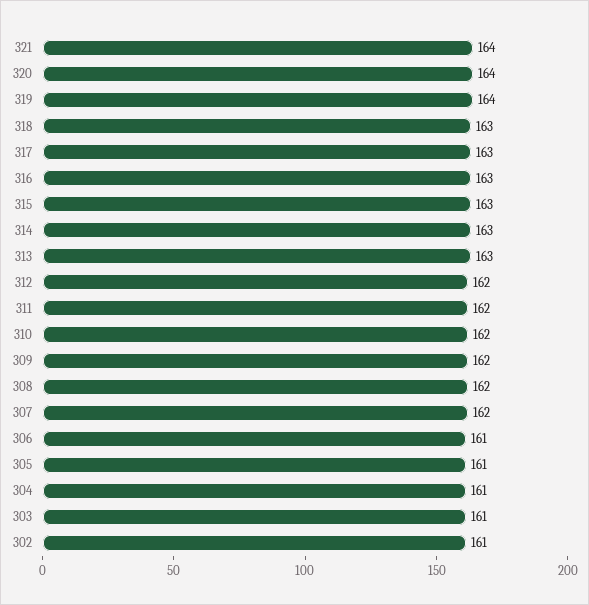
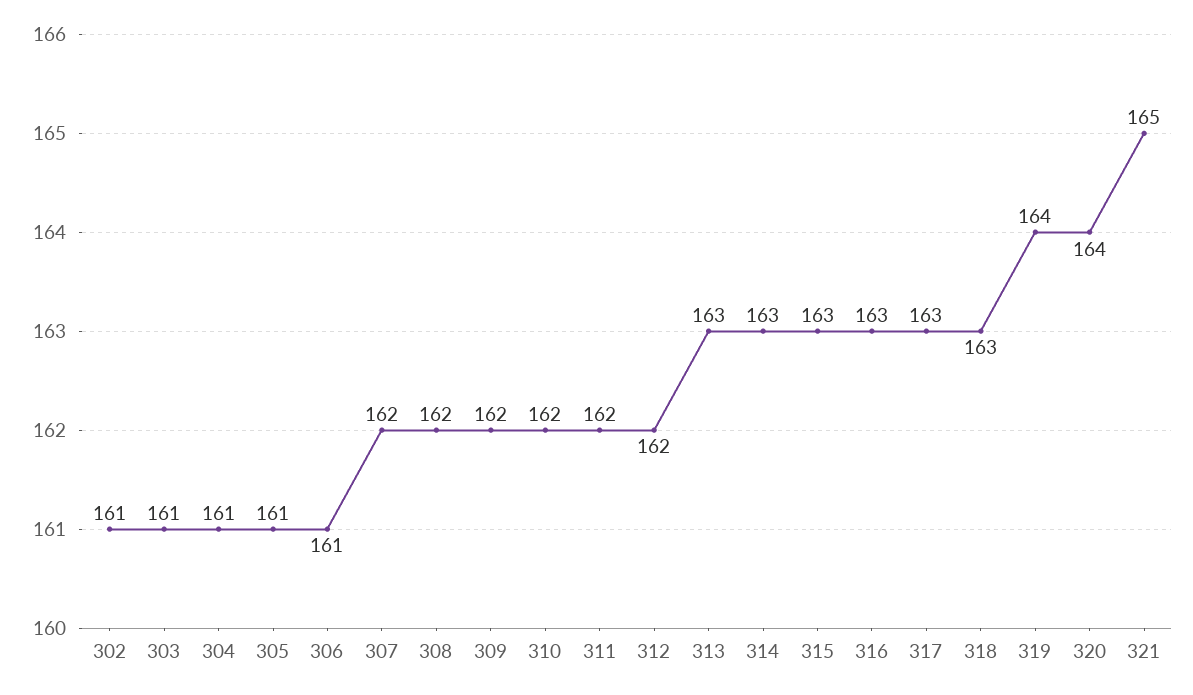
  {
-   "321": 164,
+   "321": 165,
    "320": 164,
    "319": 164,
    "318": 163,
    "317": 163,
    "316": 163,
    "315": 163,
    "314": 163,
    "313": 163,
    "312": 162,
    "311": 162,
    "310": 162,
    "309": 162,
    "308": 162,
    "307": 162,
    "306": 161,
    "305": 161,
    "304": 161,
    "303": 161,
    "302": 161
  }

